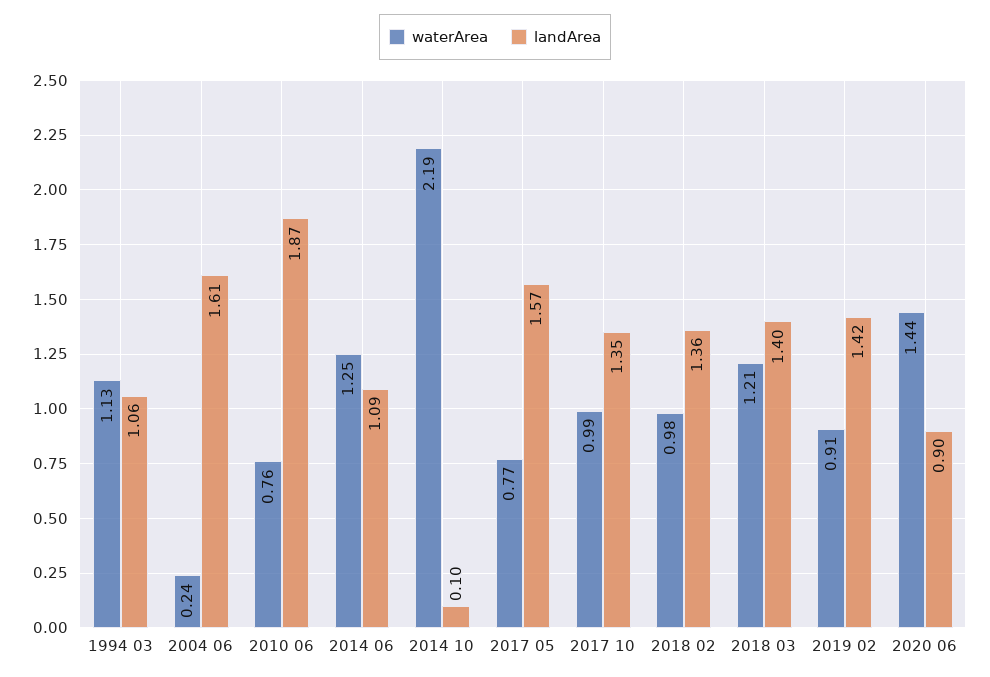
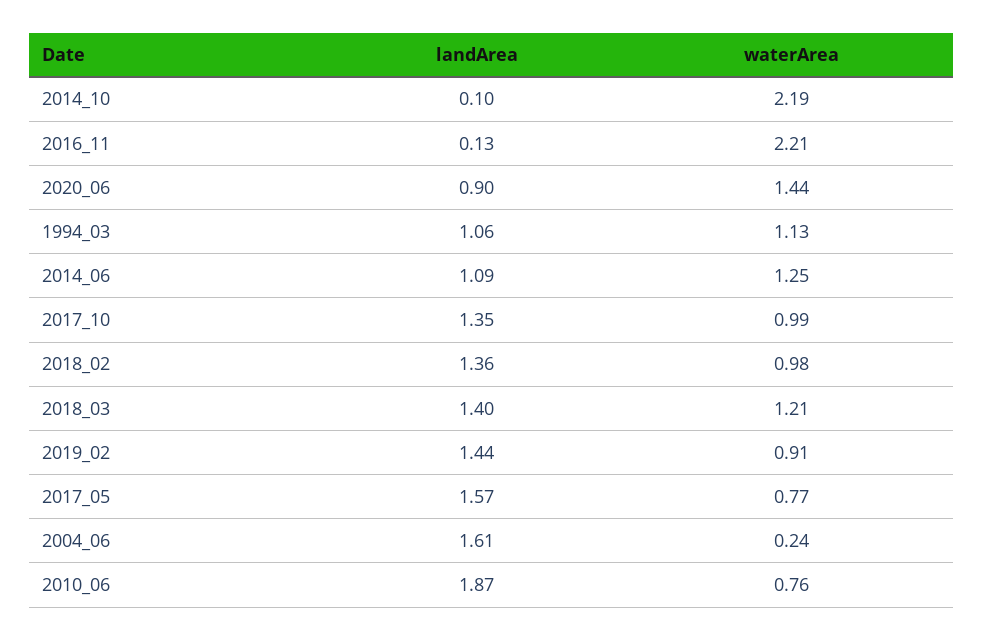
  {
    "waterArea": {
      "1994 03": 1.13,
      "2004 06": 0.24,
      "2010 06": 0.76,
      "2014 06": 1.25,
      "2014 10": 2.19,
      "2017 05": 0.77,
      "2017 10": 0.99,
      "2018 02": 0.98,
      "2018 03": 1.21,
      "2019 02": 0.91,
-     "2020 06": 1.44
+     "2020 06": 1.44,
+     "2016_11": 2.21
    },
    "landArea": {
      "1994 03": 1.06,
      "2004 06": 1.61,
      "2010 06": 1.87,
      "2014 06": 1.09,
      "2014 10": 0.1,
      "2017 05": 1.57,
      "2017 10": 1.35,
      "2018 02": 1.36,
      "2018 03": 1.4,
-     "2019 02": 1.42,
+     "2019 02": 1.44,
-     "2020 06": 0.9
+     "2020 06": 0.9,
+     "2016_11": 0.13
    }
  }

